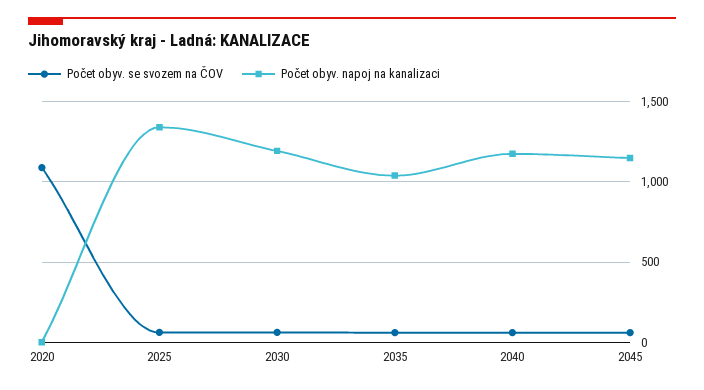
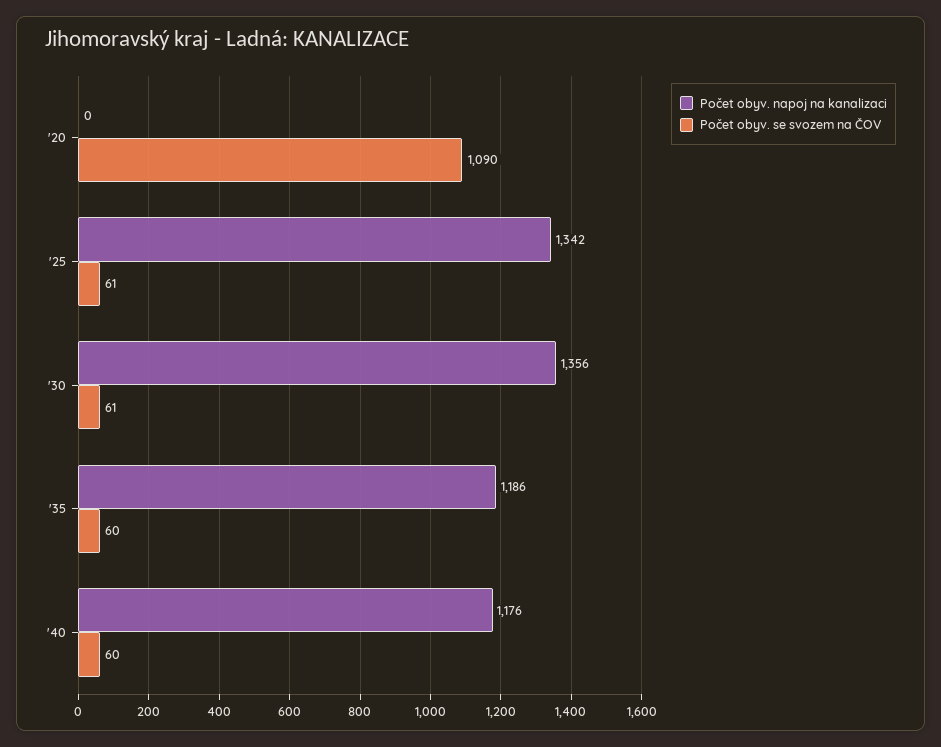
  {
    "Počet obyv. se svozem na ČOV": {
      "2020": 1090,
      "2025": 61,
      "2030": 61,
      "2035": 60,
-     "2040": 60,
+     "2040": 60
-     "2045": 50
    },
    "Počet obyv. napoj na kanalizaci": {
      "2020": 0,
      "2025": 1342,
-     "2030": 1200,
+     "2030": 1356,
-     "2035": 1050,
+     "2035": 1186,
-     "2040": 1176,
+     "2040": 1176
-     "2045": 1150
    }
  }

